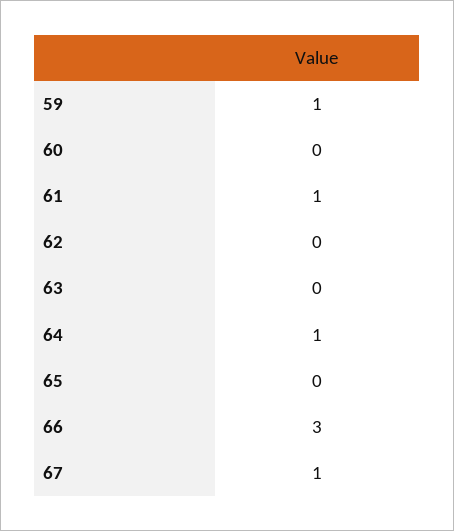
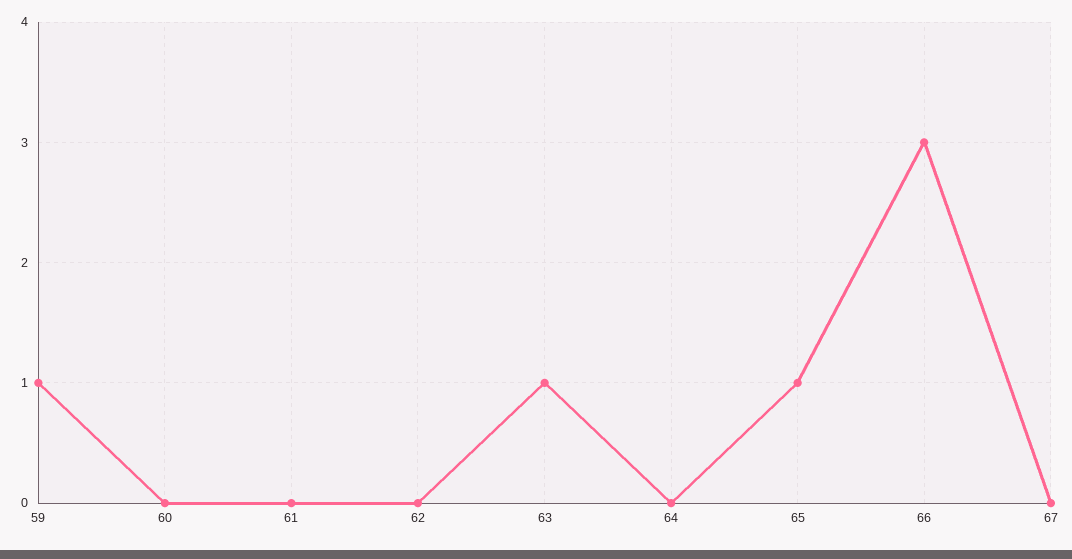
  {
    "59": 1,
    "60": 0,
-   "61": 1,
+   "61": 0,
    "62": 0,
-   "63": 0,
+   "63": 1,
-   "64": 1,
+   "64": 0,
-   "65": 0,
+   "65": 1,
    "66": 3,
-   "67": 1
+   "67": 0
  }

